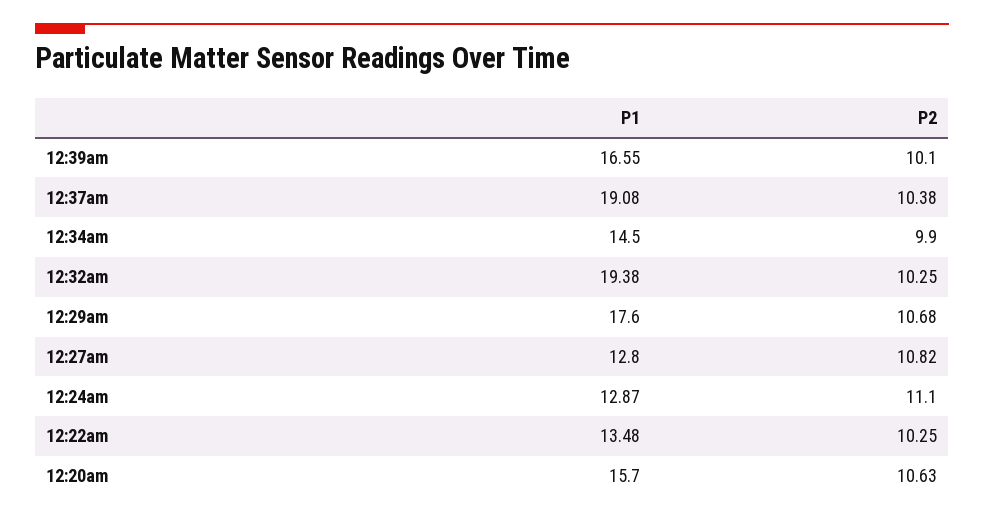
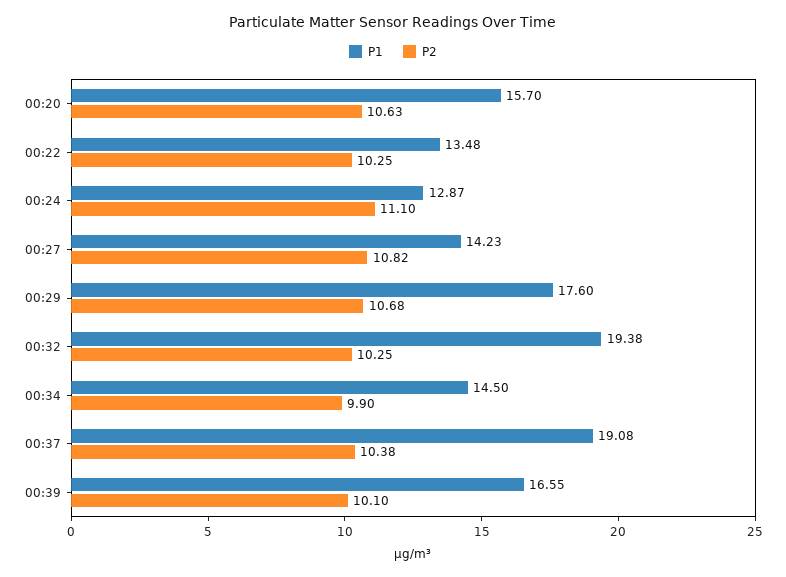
  {
    "P1": {
      "12:39am": 16.55,
      "12:37am": 19.08,
      "12:34am": 14.5,
      "12:32am": 19.38,
      "12:29am": 17.6,
-     "12:27am": 12.8,
+     "12:27am": 14.23,
      "12:24am": 12.87,
      "12:22am": 13.48,
      "12:20am": 15.7
    },
    "P2": {
      "12:39am": 10.1,
      "12:37am": 10.38,
      "12:34am": 9.9,
      "12:32am": 10.25,
      "12:29am": 10.68,
      "12:27am": 10.82,
      "12:24am": 11.1,
      "12:22am": 10.25,
      "12:20am": 10.63
    }
  }

